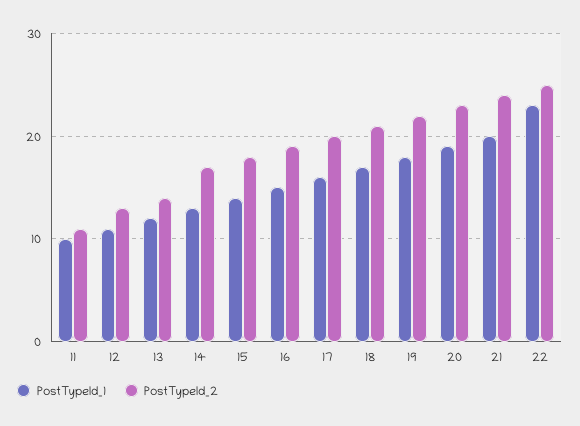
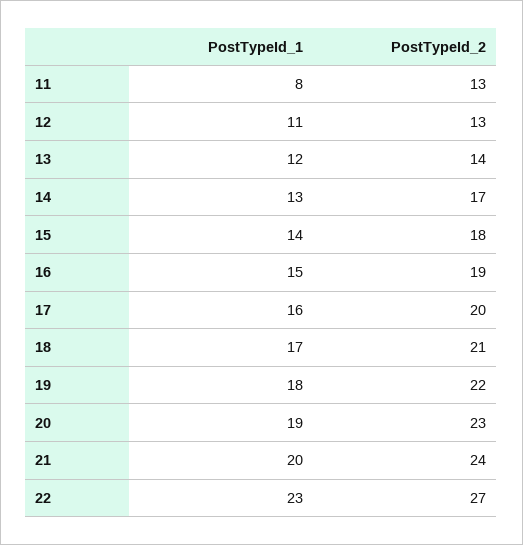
  {
    "PostTypeId_1": {
-     "11": 10,
+     "11": 8,
      "12": 11,
      "13": 12,
      "14": 13,
      "15": 14,
      "16": 15,
      "17": 16,
      "18": 17,
      "19": 18,
      "20": 19,
      "21": 20,
      "22": 23
    },
    "PostTypeId_2": {
-     "11": 11,
+     "11": 13,
      "12": 13,
      "13": 14,
      "14": 17,
      "15": 18,
      "16": 19,
      "17": 20,
      "18": 21,
      "19": 22,
      "20": 23,
      "21": 24,
-     "22": 25
+     "22": 27
    }
  }

